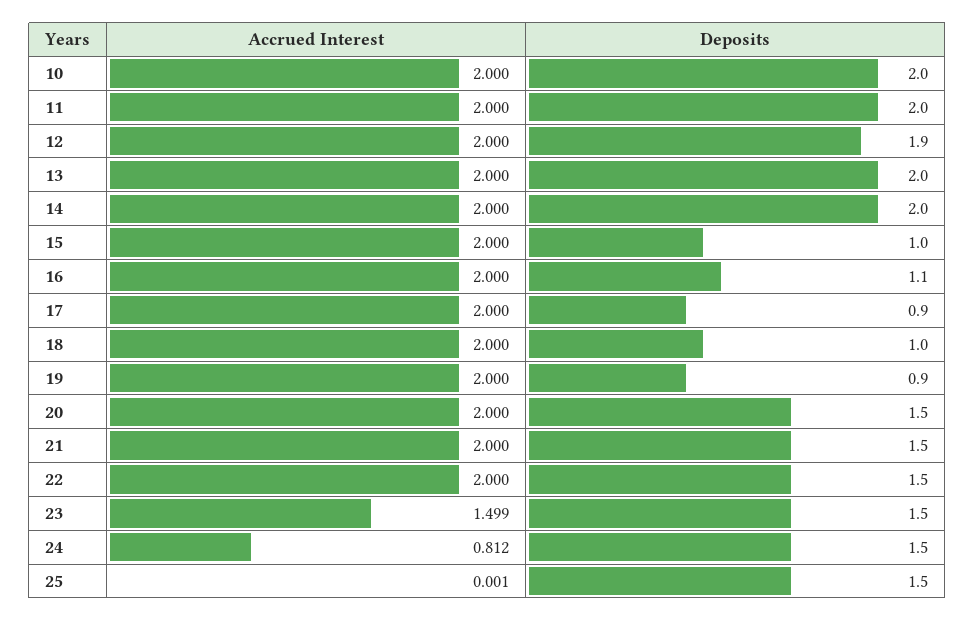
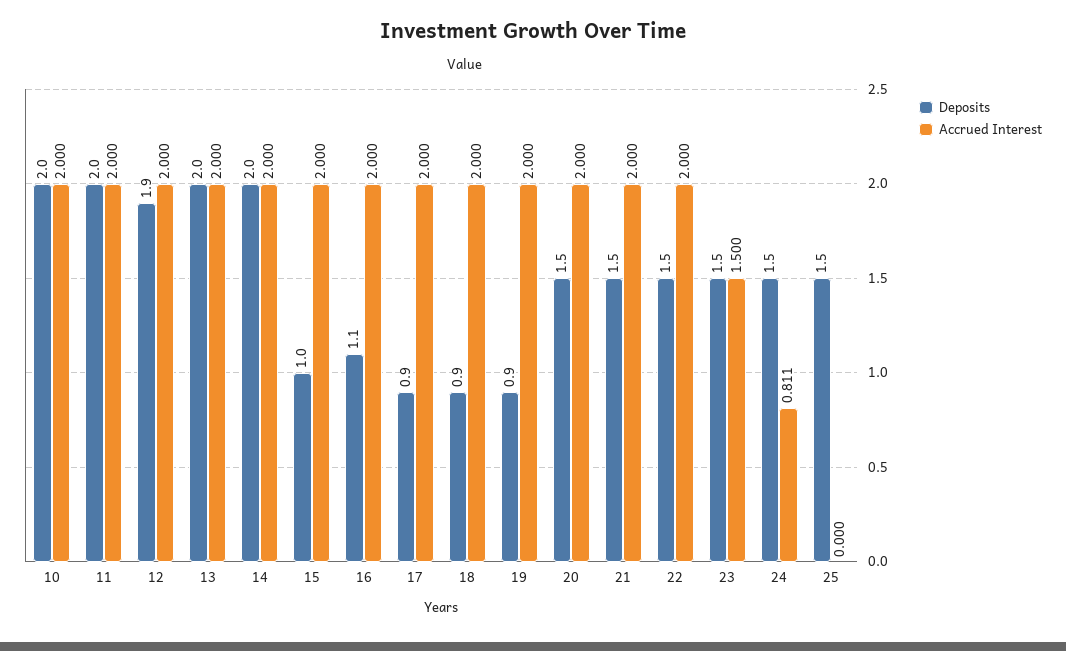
  {
    "Accrued Interest": {
      "10": 2,
      "11": 2,
      "12": 2,
      "13": 2,
      "14": 2,
      "15": 2,
      "16": 2,
      "17": 2,
      "18": 2,
      "19": 2,
      "20": 2,
      "21": 2,
      "22": 2,
-     "23": 1.499,
+     "23": 1.5,
-     "24": 0.812,
+     "24": 0.811,
-     "25": 0.001
+     "25": 0
    },
    "Deposits": {
      "10": 2,
      "11": 2,
      "12": 1.9,
      "13": 2,
      "14": 2,
      "15": 1,
      "16": 1.1,
      "17": 0.9,
-     "18": 1,
+     "18": 0.9,
      "19": 0.9,
      "20": 1.5,
      "21": 1.5,
      "22": 1.5,
      "23": 1.5,
      "24": 1.5,
      "25": 1.5
    }
  }

